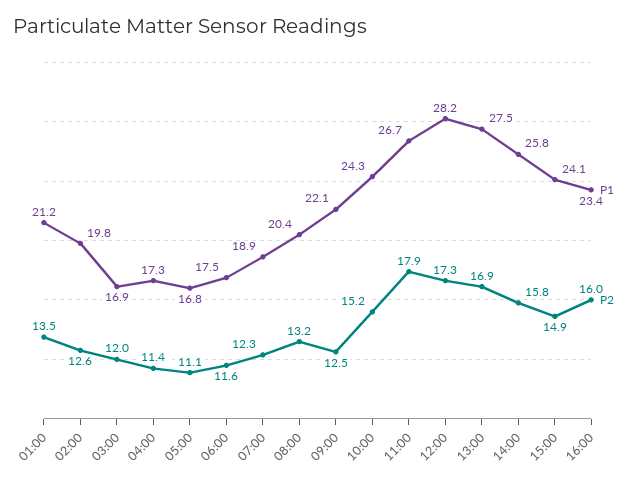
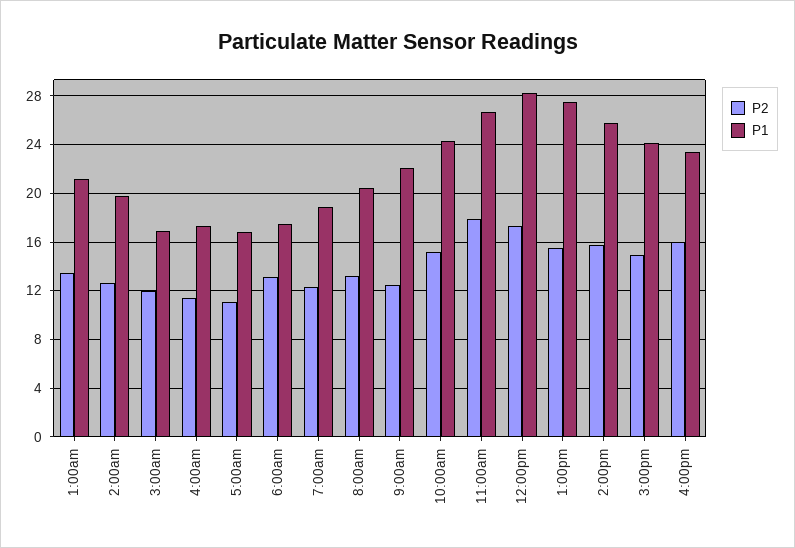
  {
    "P1": {
      "01:00": 21.2,
      "02:00": 19.8,
      "03:00": 16.9,
      "04:00": 17.3,
      "05:00": 16.8,
      "06:00": 17.5,
      "07:00": 18.9,
      "08:00": 20.4,
      "09:00": 22.1,
      "10:00": 24.3,
      "11:00": 26.7,
      "12:00": 28.2,
      "13:00": 27.5,
      "14:00": 25.8,
      "15:00": 24.1,
      "16:00": 23.4
    },
    "P2": {
      "01:00": 13.5,
      "02:00": 12.6,
      "03:00": 12,
      "04:00": 11.4,
      "05:00": 11.1,
-     "06:00": 11.6,
+     "06:00": 13,
      "07:00": 12.3,
      "08:00": 13.2,
      "09:00": 12.5,
      "10:00": 15.2,
      "11:00": 17.9,
      "12:00": 17.3,
-     "13:00": 16.9,
+     "13:00": 15.5,
      "14:00": 15.8,
      "15:00": 14.9,
      "16:00": 16
    }
  }

